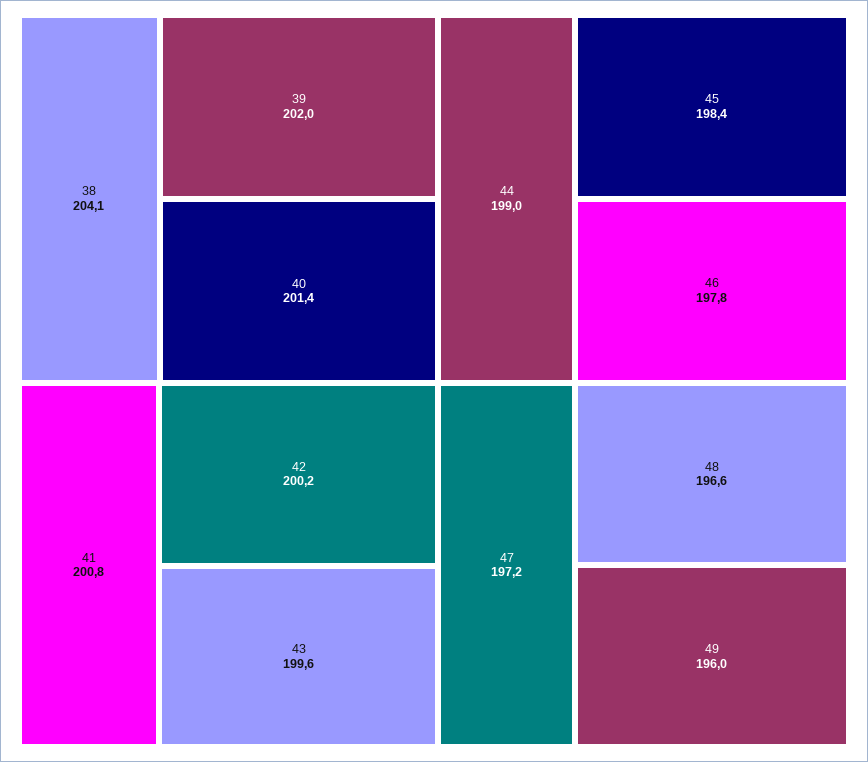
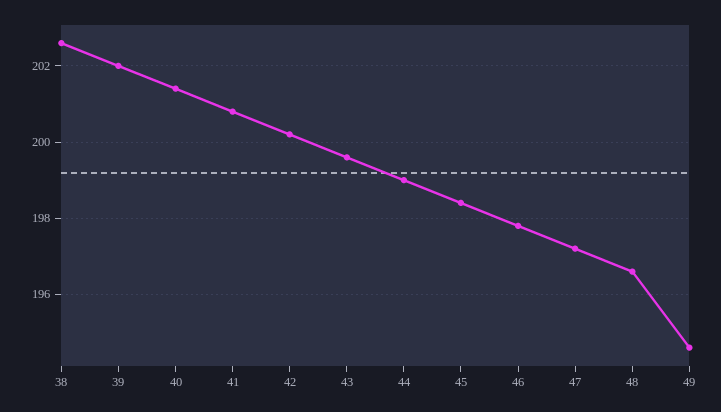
  {
-   "38": 204.1,
+   "38": 202.5,
    "39": 202,
    "40": 201.4,
    "41": 200.8,
    "42": 200.2,
    "43": 199.6,
    "44": 199,
    "45": 198.4,
    "46": 197.8,
    "47": 197.2,
    "48": 196.6,
-   "49": 196
+   "49": 194.5
  }

